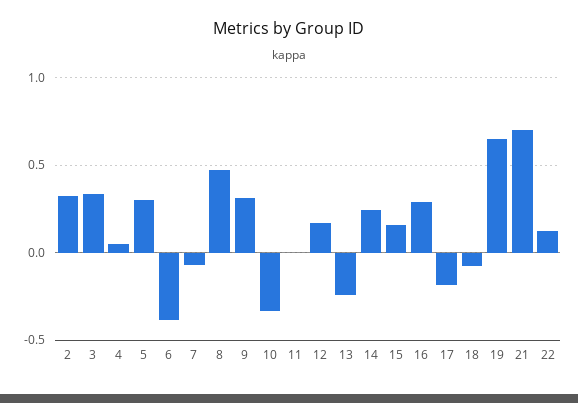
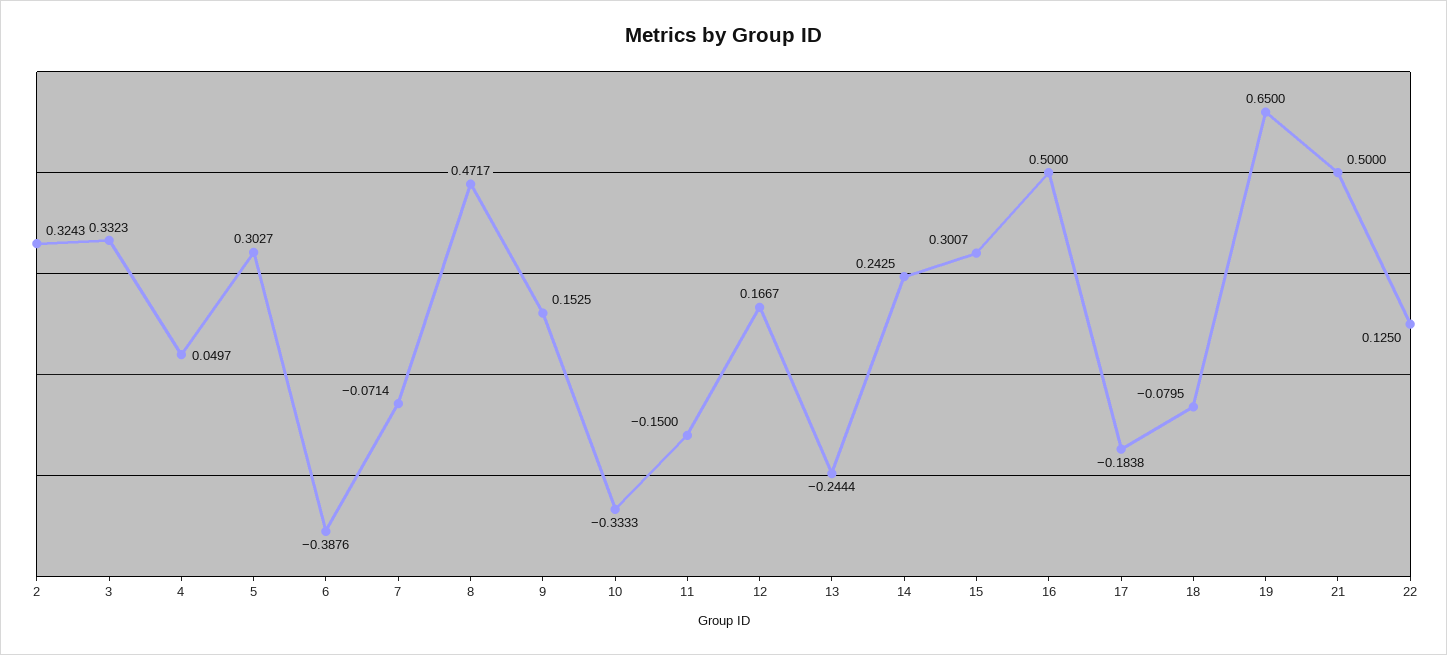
  {
    "2": 0.3243,
    "3": 0.3323,
    "4": 0.0497,
    "5": 0.3027,
    "6": -0.3876,
    "7": -0.0714,
    "8": 0.4717,
-   "9": 0.3,
+   "9": 0.1525,
    "10": -0.3333,
-   "11": 0,
+   "11": -0.15,
    "12": 0.1667,
    "13": -0.2444,
    "14": 0.2425,
-   "15": 0.15,
+   "15": 0.3007,
-   "16": 0.3,
+   "16": 0.5,
    "17": -0.1838,
    "18": -0.0795,
    "19": 0.65,
-   "21": 0.7,
+   "21": 0.5,
    "22": 0.125
  }

